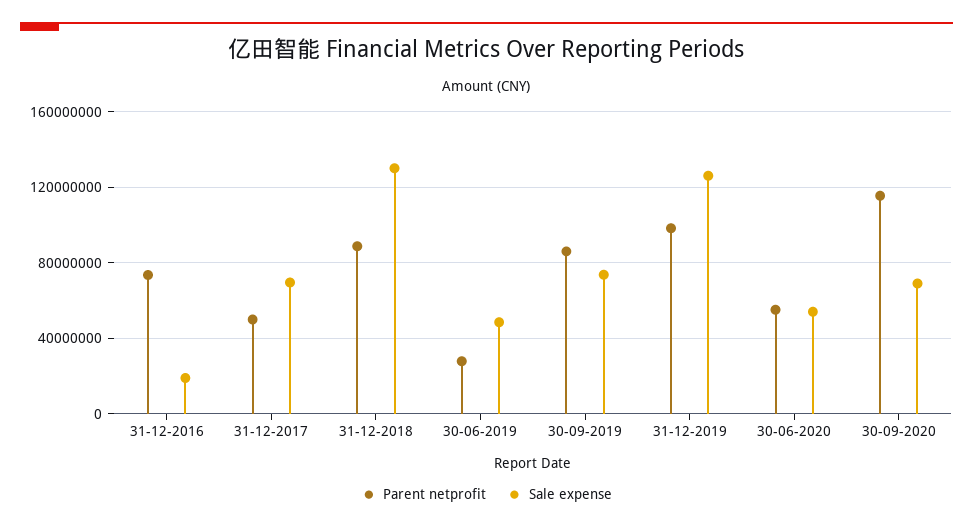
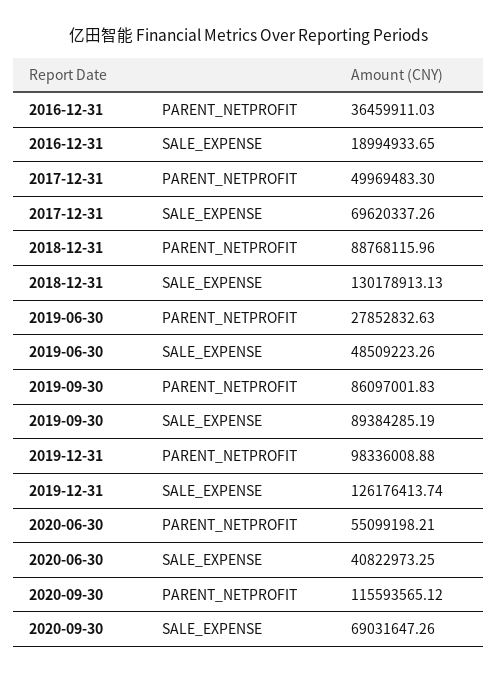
  {
    "Parent netprofit": {
-     "31-12-2016": 75000000,
+     "31-12-2016": 36459911.03,
      "31-12-2017": 49969483.3,
      "31-12-2018": 88768115.96,
      "30-06-2019": 27852832.63,
      "30-09-2019": 86097001.83,
      "31-12-2019": 98336008.88,
      "30-06-2020": 55099198.21,
      "30-09-2020": 115593565.12
    },
    "Sale expense": {
      "31-12-2016": 18994933.65,
      "31-12-2017": 69620337.26,
      "31-12-2018": 130178913.13,
      "30-06-2019": 48509223.26,
-     "30-09-2019": 75000000,
+     "30-09-2019": 89384285.19,
      "31-12-2019": 126176413.74,
-     "30-06-2020": 55000000,
+     "30-06-2020": 40822973.25,
      "30-09-2020": 69031647.26
    }
  }

